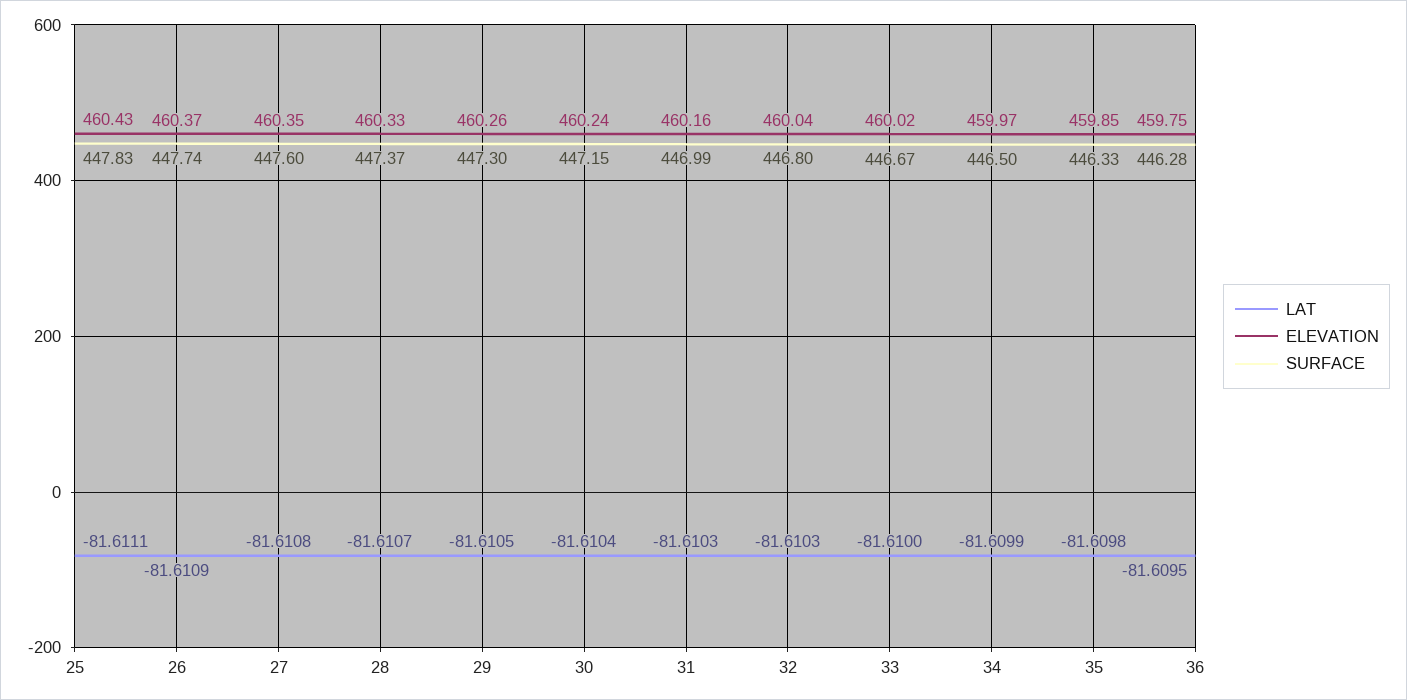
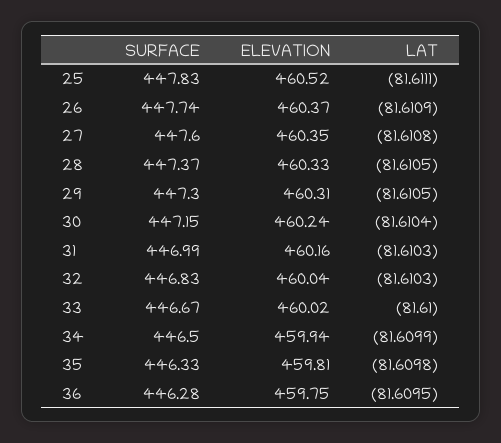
  {
    "LAT": {
      "25": -81.6111,
      "26": -81.6109,
      "27": -81.6108,
-     "28": -81.6107,
+     "28": -81.6105,
      "29": -81.6105,
      "30": -81.6104,
      "31": -81.6103,
      "32": -81.6103,
      "33": -81.61,
      "34": -81.6099,
      "35": -81.6098,
      "36": -81.6095
    },
    "ELEVATION": {
-     "25": 460.43,
+     "25": 460.52,
      "26": 460.37,
      "27": 460.35,
      "28": 460.33,
-     "29": 460.26,
+     "29": 460.31,
      "30": 460.24,
      "31": 460.16,
      "32": 460.04,
      "33": 460.02,
-     "34": 459.97,
+     "34": 459.94,
-     "35": 459.85,
+     "35": 459.81,
      "36": 459.75
    },
    "SURFACE": {
      "25": 447.83,
      "26": 447.74,
      "27": 447.6,
      "28": 447.37,
      "29": 447.3,
      "30": 447.15,
      "31": 446.99,
-     "32": 446.8,
+     "32": 446.83,
      "33": 446.67,
      "34": 446.5,
      "35": 446.33,
      "36": 446.28
    }
  }

